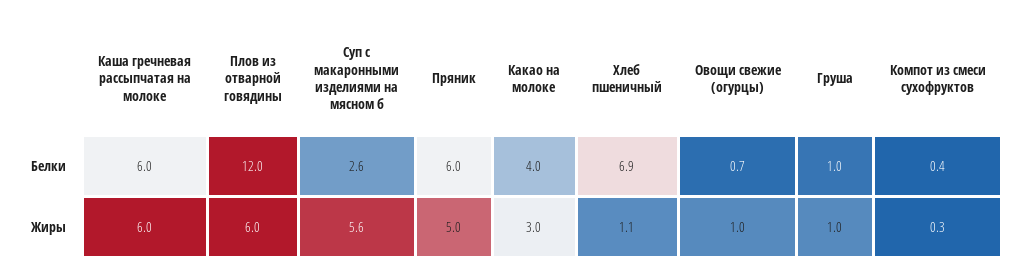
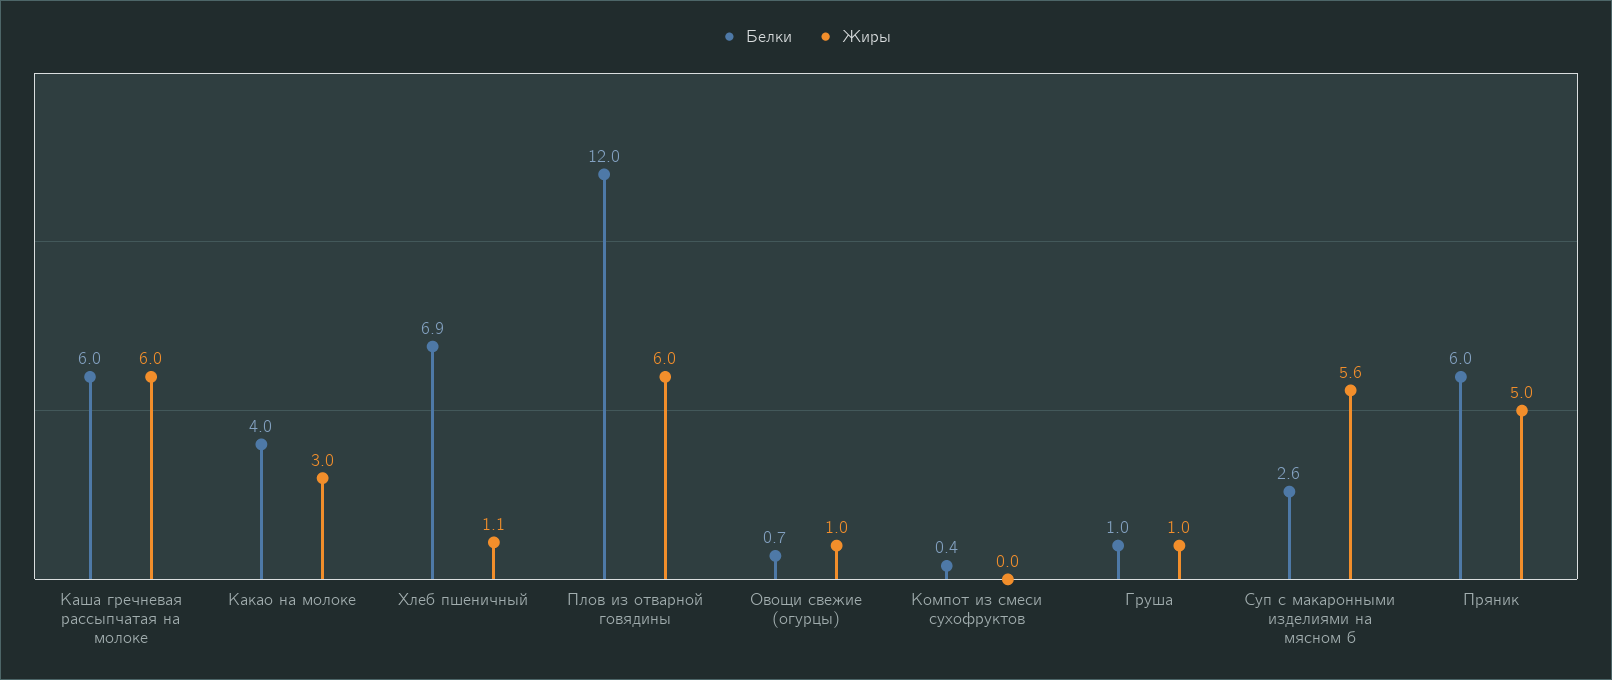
  {
    "Белки": {
      "Каша гречневая рассыпчатая на молоке": 6,
      "Плов из отварной говядины": 12,
      "Суп с макаронными изделиями на мясном б": 2.6,
      "Пряник": 6,
      "Какао на молоке": 4,
      "Хлеб пшеничный": 6.9,
      "Овощи свежие (огурцы)": 0.7,
      "Груша": 1,
      "Компот из смеси сухофруктов": 0.4
    },
    "Жиры": {
      "Каша гречневая рассыпчатая на молоке": 6,
      "Плов из отварной говядины": 6,
      "Суп с макаронными изделиями на мясном б": 5.6,
      "Пряник": 5,
      "Какао на молоке": 3,
      "Хлеб пшеничный": 1.1,
      "Овощи свежие (огурцы)": 1,
      "Груша": 1,
-     "Компот из смеси сухофруктов": 0.3
+     "Компот из смеси сухофруктов": 0
    }
  }

